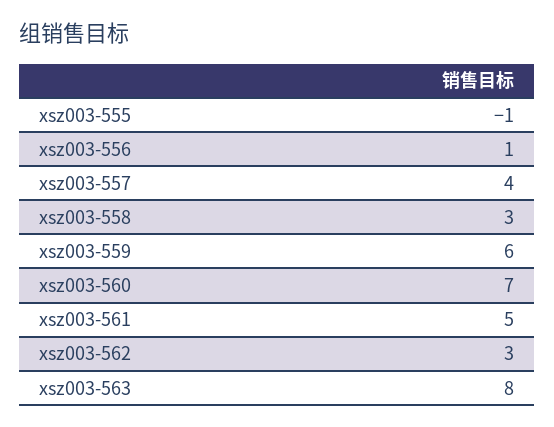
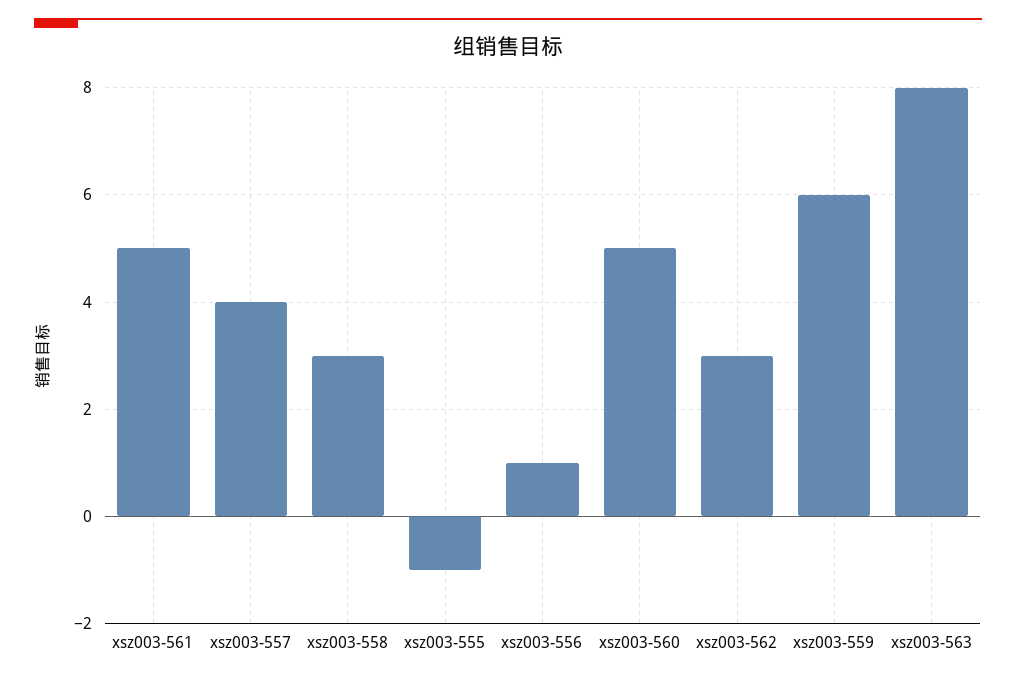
  {
    "xsz003-555": -1,
    "xsz003-556": 1,
    "xsz003-557": 4,
    "xsz003-558": 3,
    "xsz003-559": 6,
-   "xsz003-560": 7,
+   "xsz003-560": 5,
    "xsz003-561": 5,
    "xsz003-562": 3,
    "xsz003-563": 8
  }

